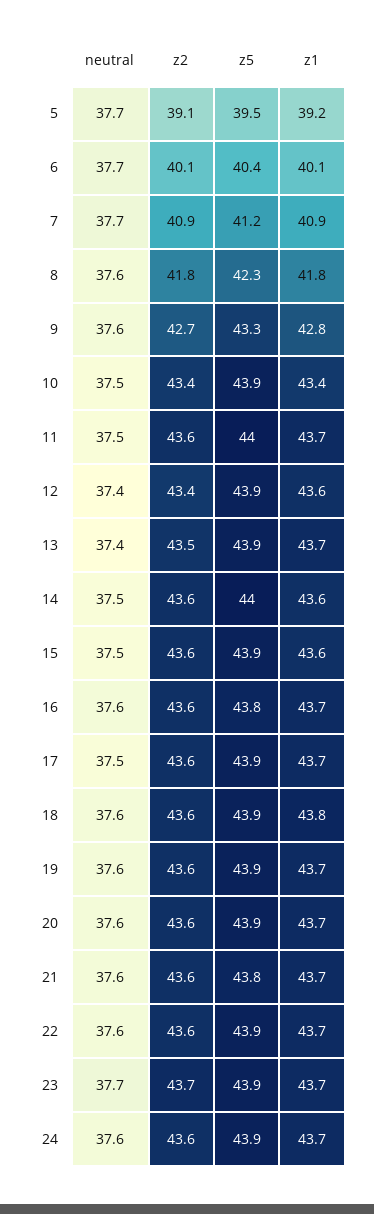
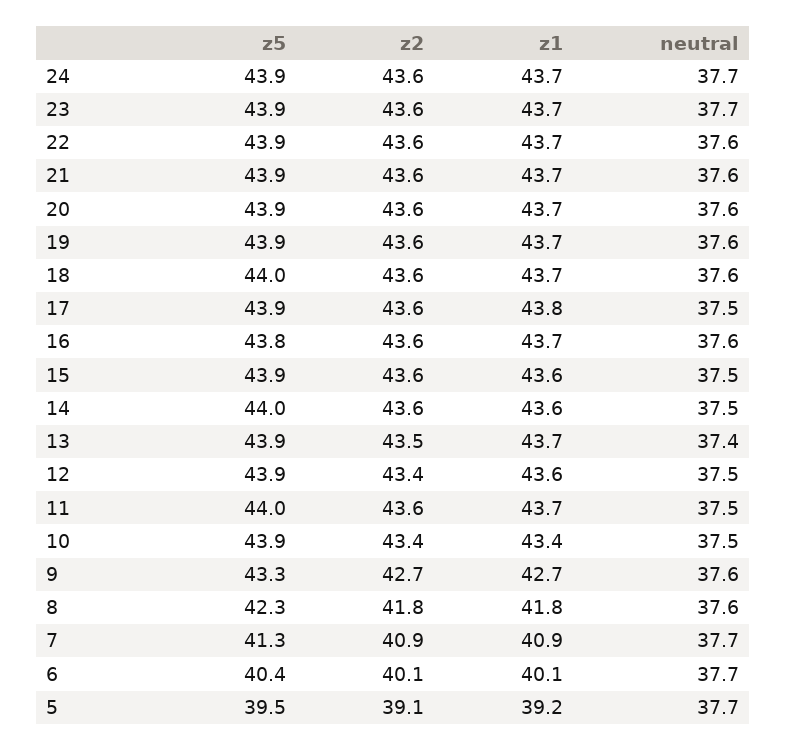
  {
    "neutral": {
      "5": 37.7,
      "6": 37.7,
      "7": 37.7,
      "8": 37.6,
      "9": 37.6,
      "10": 37.5,
      "11": 37.5,
-     "12": 37.4,
+     "12": 37.5,
      "13": 37.4,
      "14": 37.5,
      "15": 37.5,
      "16": 37.6,
      "17": 37.5,
      "18": 37.6,
      "19": 37.6,
      "20": 37.6,
      "21": 37.6,
      "22": 37.6,
      "23": 37.7,
-     "24": 37.6
+     "24": 37.7
    },
    "z2": {
      "5": 39.1,
      "6": 40.1,
      "7": 40.9,
      "8": 41.8,
      "9": 42.7,
      "10": 43.4,
      "11": 43.6,
      "12": 43.4,
      "13": 43.5,
      "14": 43.6,
      "15": 43.6,
      "16": 43.6,
      "17": 43.6,
      "18": 43.6,
      "19": 43.6,
      "20": 43.6,
      "21": 43.6,
      "22": 43.6,
-     "23": 43.7,
+     "23": 43.6,
      "24": 43.6
    },
    "z5": {
      "5": 39.5,
      "6": 40.4,
-     "7": 41.2,
+     "7": 41.3,
      "8": 42.3,
      "9": 43.3,
      "10": 43.9,
      "11": 44,
      "12": 43.9,
      "13": 43.9,
      "14": 44,
      "15": 43.9,
      "16": 43.8,
      "17": 43.9,
-     "18": 43.9,
+     "18": 44,
      "19": 43.9,
      "20": 43.9,
-     "21": 43.8,
+     "21": 43.9,
      "22": 43.9,
      "23": 43.9,
      "24": 43.9
    },
    "z1": {
      "5": 39.2,
      "6": 40.1,
      "7": 40.9,
      "8": 41.8,
-     "9": 42.8,
+     "9": 42.7,
      "10": 43.4,
      "11": 43.7,
      "12": 43.6,
      "13": 43.7,
      "14": 43.6,
      "15": 43.6,
      "16": 43.7,
-     "17": 43.7,
+     "17": 43.8,
-     "18": 43.8,
+     "18": 43.7,
      "19": 43.7,
      "20": 43.7,
      "21": 43.7,
      "22": 43.7,
      "23": 43.7,
      "24": 43.7
    }
  }

